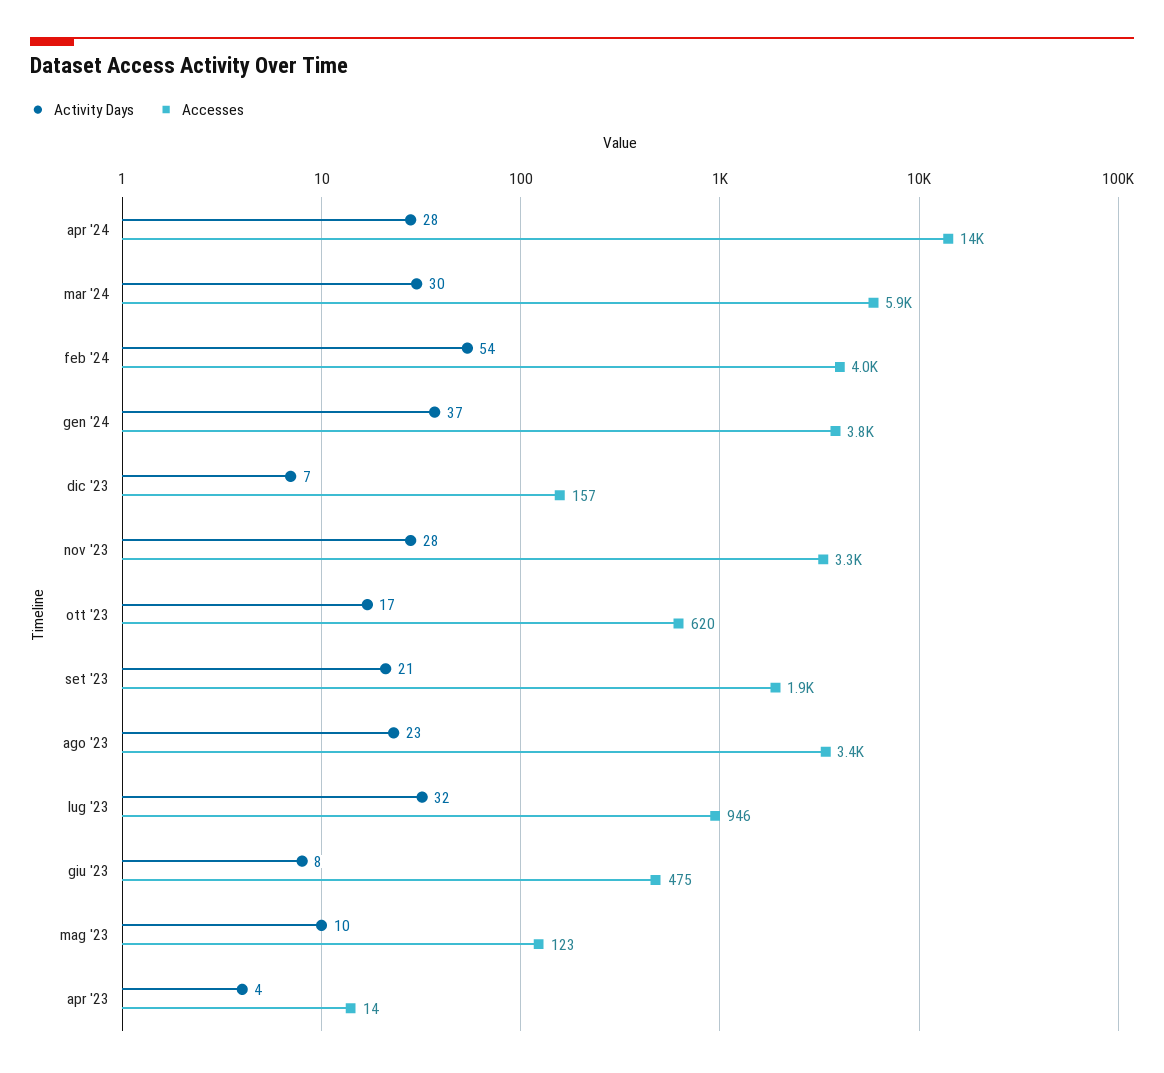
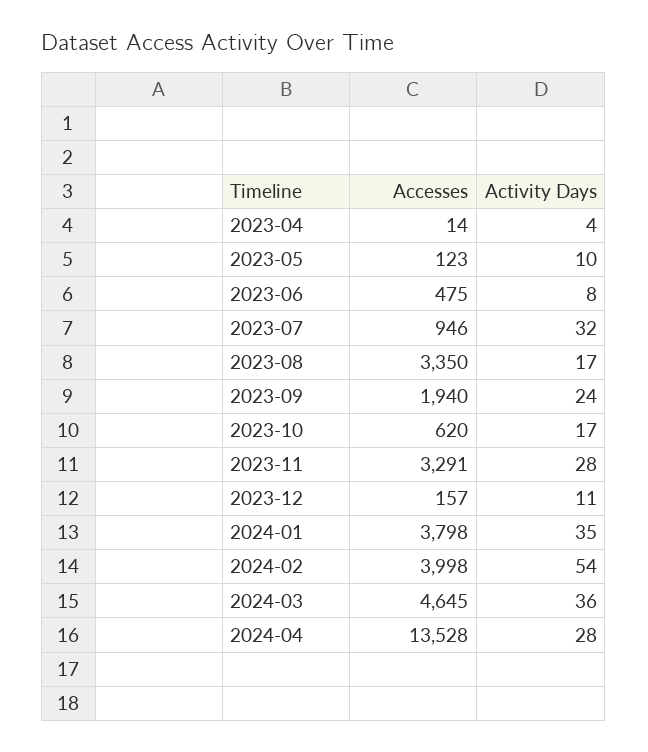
  {
    "Activity Days": {
      "apr '24": 28,
-     "mar '24": 30,
+     "mar '24": 36,
      "feb '24": 54,
-     "gen '24": 37,
+     "gen '24": 35,
-     "dic '23": 7,
+     "dic '23": 11,
      "nov '23": 28,
      "ott '23": 17,
-     "set '23": 21,
+     "set '23": 24,
-     "ago '23": 23,
+     "ago '23": 17,
      "lug '23": 32,
      "giu '23": 8,
      "mag '23": 10,
      "apr '23": 4
    },
    "Accesses": {
      "apr '24": 13528,
-     "mar '24": 5900,
+     "mar '24": 4645,
      "feb '24": 3998,
      "gen '24": 3798,
      "dic '23": 157,
      "nov '23": 3291,
      "ott '23": 620,
      "set '23": 1940,
      "ago '23": 3350,
      "lug '23": 946,
      "giu '23": 475,
      "mag '23": 123,
      "apr '23": 14
    }
  }

